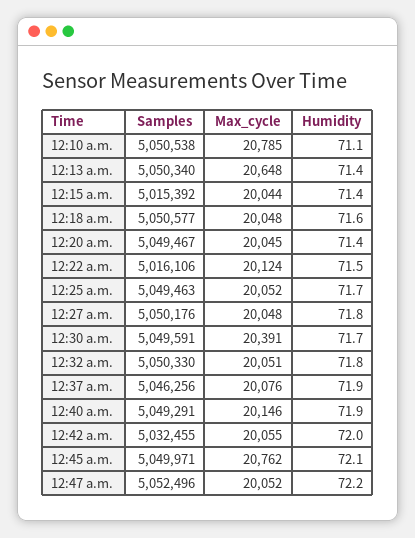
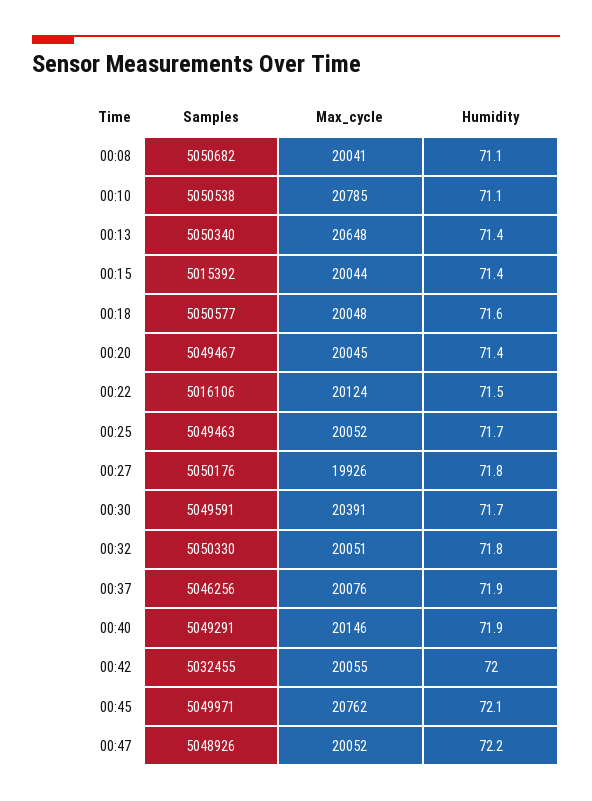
  {
    "Samples": {
      "12:10 a.m.": 5050538,
      "12:13 a.m.": 5050340,
      "12:15 a.m.": 5015392,
      "12:18 a.m.": 5050577,
      "12:20 a.m.": 5049467,
      "12:22 a.m.": 5016106,
      "12:25 a.m.": 5049463,
      "12:27 a.m.": 5050176,
      "12:30 a.m.": 5049591,
      "12:32 a.m.": 5050330,
      "12:37 a.m.": 5046256,
      "12:40 a.m.": 5049291,
      "12:42 a.m.": 5032455,
      "12:45 a.m.": 5049971,
-     "12:47 a.m.": 5052496
+     "12:47 a.m.": 5048926,
+     "00:08": 5050682
    },
    "Max_cycle": {
      "12:10 a.m.": 20785,
      "12:13 a.m.": 20648,
      "12:15 a.m.": 20044,
      "12:18 a.m.": 20048,
      "12:20 a.m.": 20045,
      "12:22 a.m.": 20124,
      "12:25 a.m.": 20052,
-     "12:27 a.m.": 20048,
+     "12:27 a.m.": 19926,
      "12:30 a.m.": 20391,
      "12:32 a.m.": 20051,
      "12:37 a.m.": 20076,
      "12:40 a.m.": 20146,
      "12:42 a.m.": 20055,
      "12:45 a.m.": 20762,
-     "12:47 a.m.": 20052
+     "12:47 a.m.": 20052,
+     "00:08": 20041
    },
    "Humidity": {
      "12:10 a.m.": 71.1,
      "12:13 a.m.": 71.4,
      "12:15 a.m.": 71.4,
      "12:18 a.m.": 71.6,
      "12:20 a.m.": 71.4,
      "12:22 a.m.": 71.5,
      "12:25 a.m.": 71.7,
      "12:27 a.m.": 71.8,
      "12:30 a.m.": 71.7,
      "12:32 a.m.": 71.8,
      "12:37 a.m.": 71.9,
      "12:40 a.m.": 71.9,
      "12:42 a.m.": 72,
      "12:45 a.m.": 72.1,
-     "12:47 a.m.": 72.2
+     "12:47 a.m.": 72.2,
+     "00:08": 71.1
    }
  }

